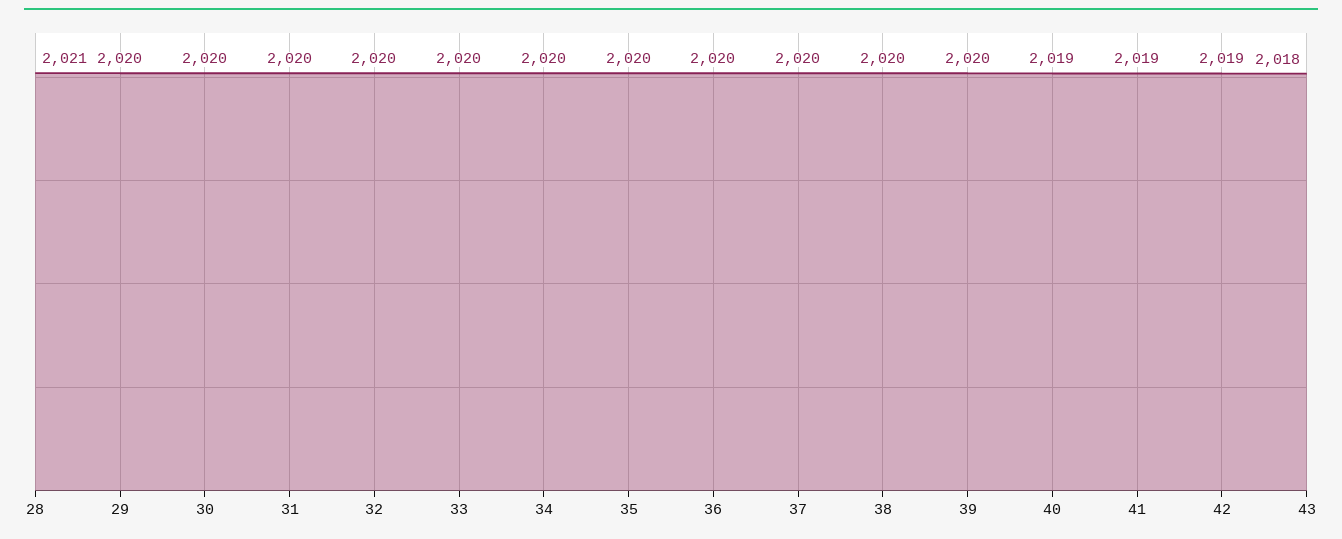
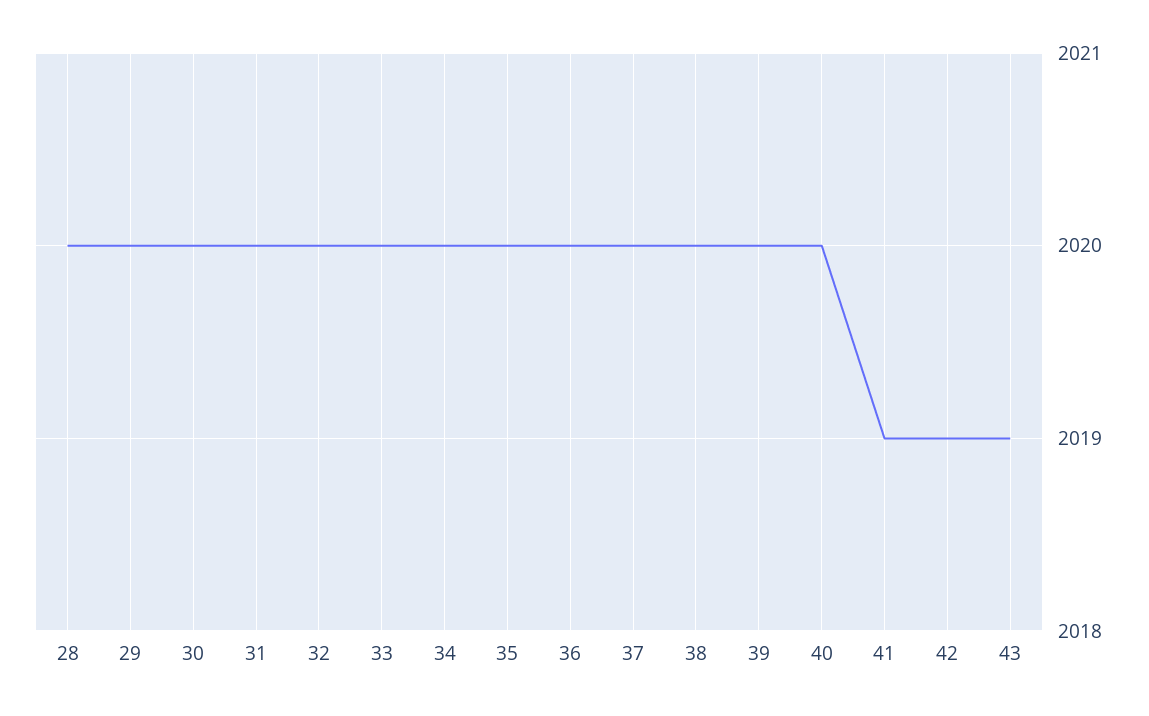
  {
-   "28": 2021,
+   "28": 2020,
    "29": 2020,
    "30": 2020,
    "31": 2020,
    "32": 2020,
    "33": 2020,
    "34": 2020,
    "35": 2020,
    "36": 2020,
    "37": 2020,
    "38": 2020,
    "39": 2020,
-   "40": 2019,
+   "40": 2020,
    "41": 2019,
    "42": 2019,
-   "43": 2018
+   "43": 2019
  }

